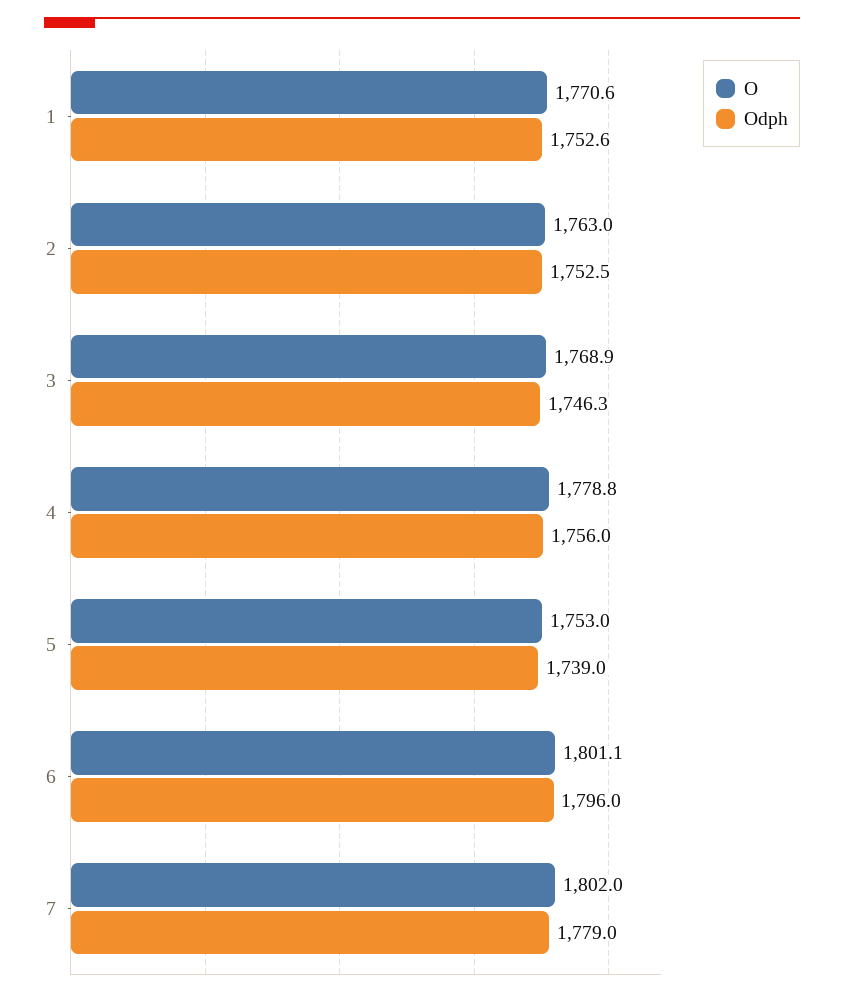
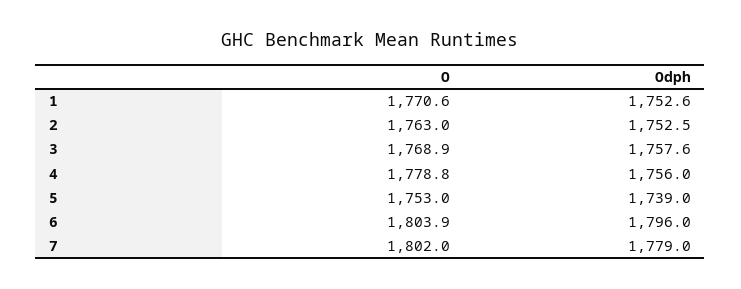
  {
    "O": {
      "1": 1770.6,
      "2": 1763,
      "3": 1768.9,
      "4": 1778.8,
      "5": 1753,
-     "6": 1801.1,
+     "6": 1803.9,
      "7": 1802
    },
    "Odph": {
      "1": 1752.6,
      "2": 1752.5,
-     "3": 1746.3,
+     "3": 1757.6,
      "4": 1756,
      "5": 1739,
      "6": 1796,
      "7": 1779
    }
  }

